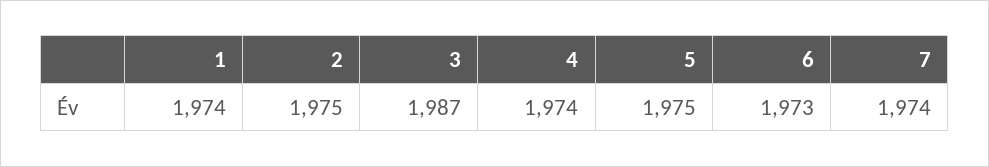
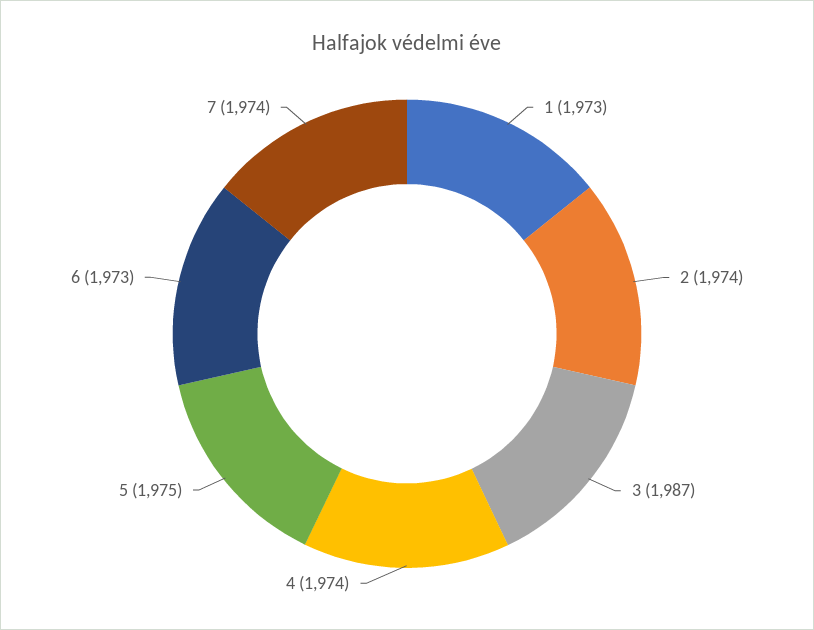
  {
-   "1": 1974,
+   "1": 1973,
-   "2": 1975,
+   "2": 1974,
    "3": 1987,
    "4": 1974,
    "5": 1975,
    "6": 1973,
    "7": 1974
  }

